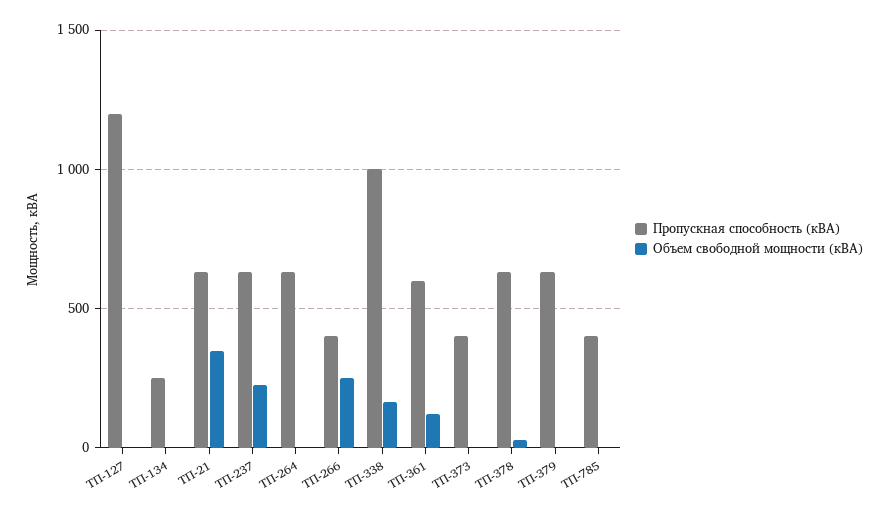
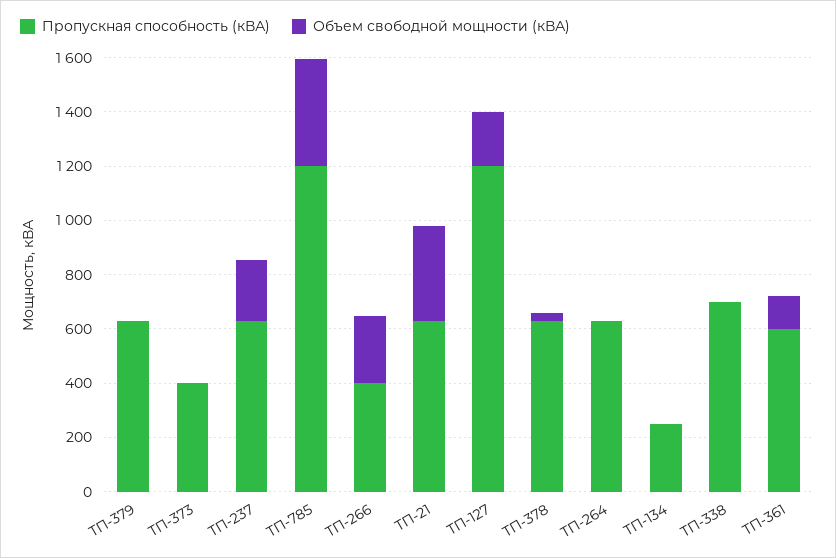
  {
    "Пропускная способность (кВА)": {
      "ТП-127": 1200,
      "ТП-134": 250,
      "ТП-21": 650,
      "ТП-237": 650,
      "ТП-264": 650,
      "ТП-266": 400,
-     "ТП-338": 1000,
+     "ТП-338": 700,
      "ТП-361": 600,
      "ТП-373": 400,
      "ТП-378": 650,
      "ТП-379": 650,
-     "ТП-785": 400
+     "ТП-785": 1200
    },
    "Объем свободной мощности (кВА)": {
-     "ТП-127": 0,
+     "ТП-127": 200,
      "ТП-134": 0,
      "ТП-21": 350,
      "ТП-237": 250,
      "ТП-264": 0,
      "ТП-266": 250,
-     "ТП-338": 150,
+     "ТП-338": 0,
      "ТП-361": 100,
      "ТП-373": 0,
      "ТП-378": 50,
      "ТП-379": 0,
-     "ТП-785": 0
+     "ТП-785": 400
    }
  }

